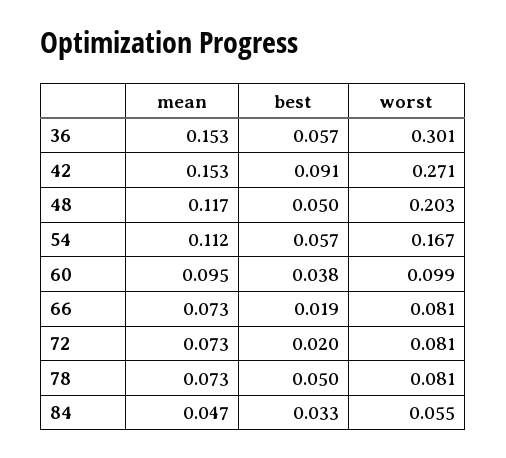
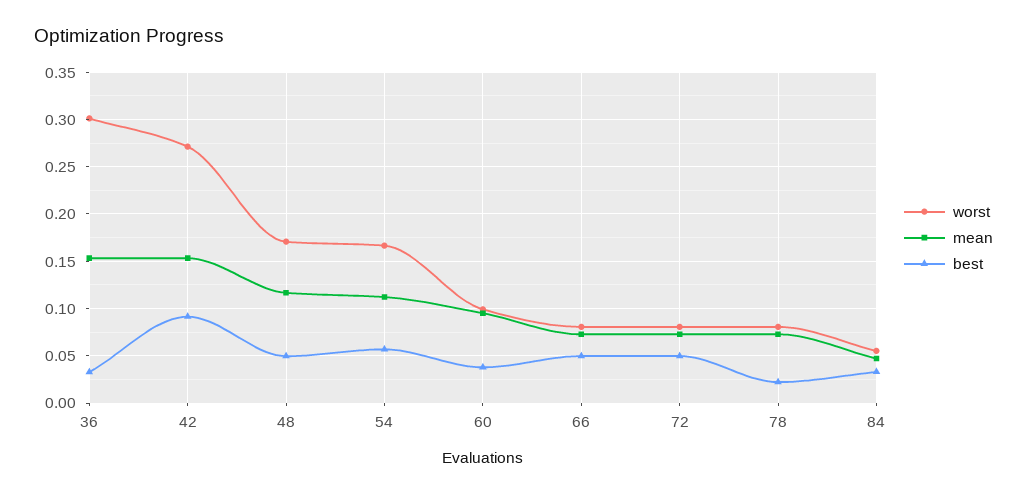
  {
    "mean": {
      "36": 0.153,
      "42": 0.153,
      "48": 0.117,
      "54": 0.112,
      "60": 0.095,
      "66": 0.073,
      "72": 0.073,
      "78": 0.073,
      "84": 0.047
    },
    "best": {
-     "36": 0.057,
+     "36": 0.03,
      "42": 0.091,
      "48": 0.05,
      "54": 0.057,
      "60": 0.038,
-     "66": 0.019,
+     "66": 0.05,
-     "72": 0.02,
+     "72": 0.05,
-     "78": 0.05,
+     "78": 0.02,
      "84": 0.033
    },
    "worst": {
      "36": 0.301,
      "42": 0.271,
-     "48": 0.203,
+     "48": 0.17,
      "54": 0.167,
      "60": 0.099,
      "66": 0.081,
      "72": 0.081,
      "78": 0.081,
      "84": 0.055
    }
  }

